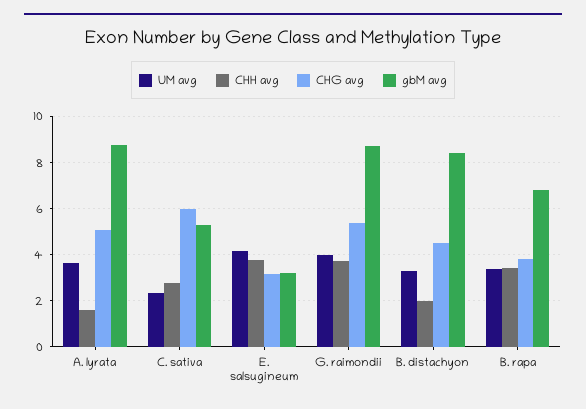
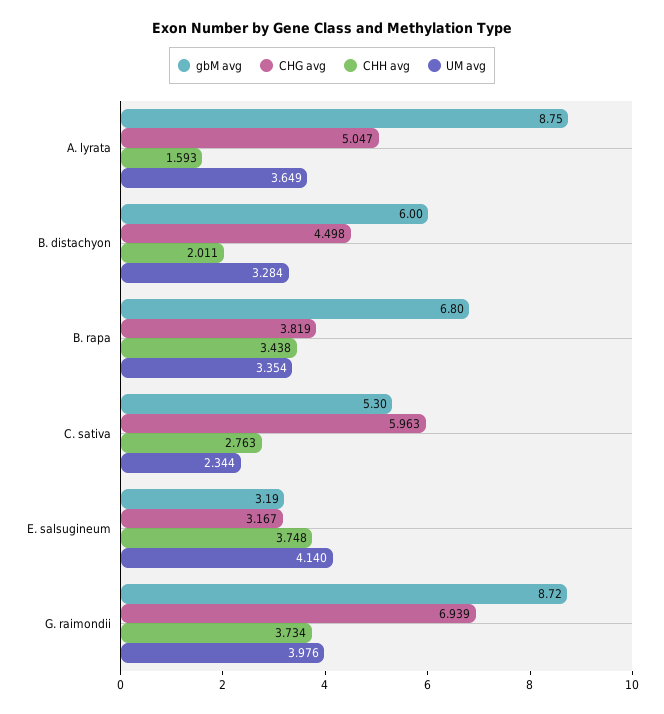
  {
    "UM avg": {
      "A. lyrata": 3.649,
      "C. sativa": 2.344,
      "E. salsugineum": 4.14,
      "G. raimondii": 3.976,
      "B. distachyon": 3.284,
      "B. rapa": 3.354
    },
    "CHH avg": {
      "A. lyrata": 1.593,
      "C. sativa": 2.763,
      "E. salsugineum": 3.748,
      "G. raimondii": 3.734,
      "B. distachyon": 2.011,
      "B. rapa": 3.438
    },
    "CHG avg": {
      "A. lyrata": 5.047,
      "C. sativa": 5.963,
      "E. salsugineum": 3.167,
-     "G. raimondii": 5.5,
+     "G. raimondii": 6.939,
      "B. distachyon": 4.498,
      "B. rapa": 3.819
    },
    "gbM avg": {
      "A. lyrata": 8.75,
      "C. sativa": 5.3,
      "E. salsugineum": 3.19,
      "G. raimondii": 8.72,
-     "B. distachyon": 8.5,
+     "B. distachyon": 6,
      "B. rapa": 6.8
    }
  }

